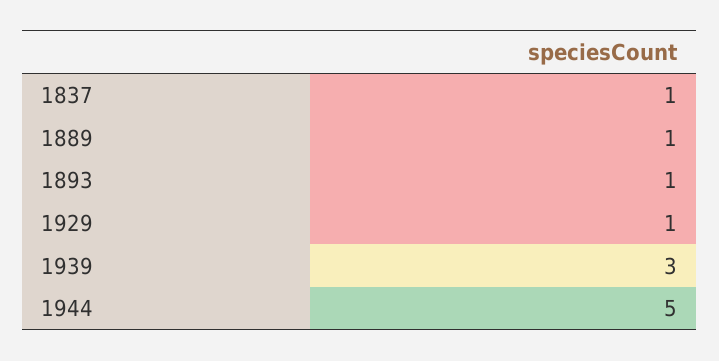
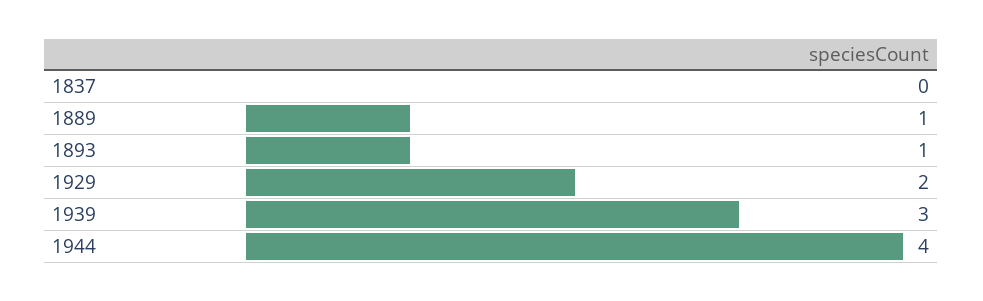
  {
-   "1837": 1,
+   "1837": 0,
    "1889": 1,
    "1893": 1,
-   "1929": 1,
+   "1929": 2,
    "1939": 3,
-   "1944": 5
+   "1944": 4
  }

